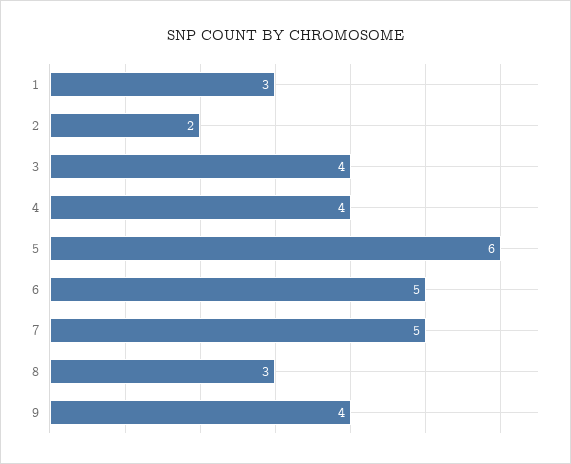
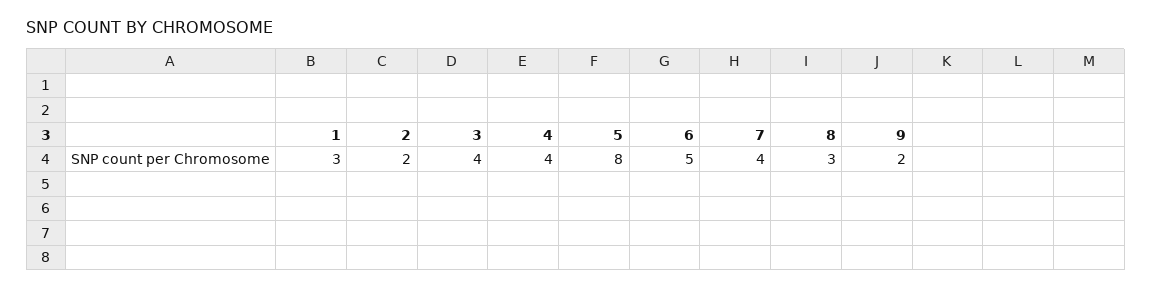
  {
    "1": 3,
    "2": 2,
    "3": 4,
    "4": 4,
-   "5": 6,
+   "5": 8,
    "6": 5,
-   "7": 5,
+   "7": 4,
    "8": 3,
-   "9": 4
+   "9": 2
  }

